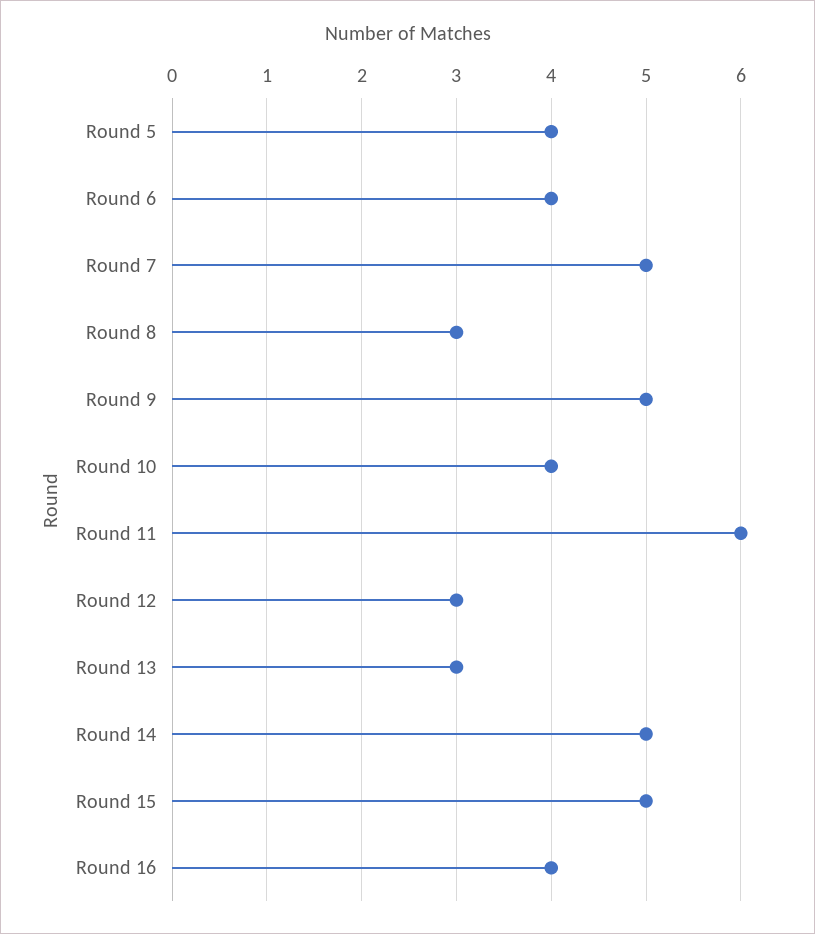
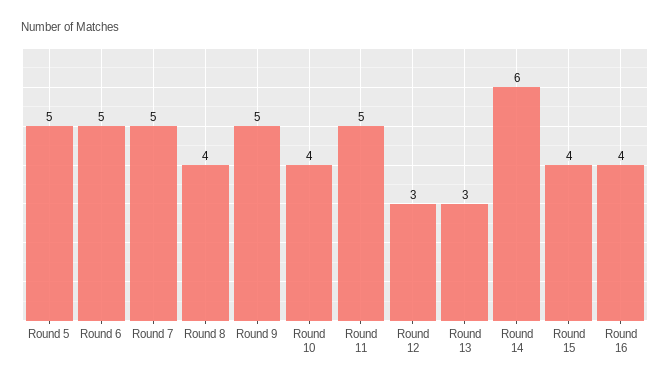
  {
-   "Round 5": 4,
+   "Round 5": 5,
-   "Round 6": 4,
+   "Round 6": 5,
    "Round 7": 5,
-   "Round 8": 3,
+   "Round 8": 4,
    "Round 9": 5,
    "Round 10": 4,
-   "Round 11": 6,
+   "Round 11": 5,
    "Round 12": 3,
    "Round 13": 3,
-   "Round 14": 5,
+   "Round 14": 6,
-   "Round 15": 5,
+   "Round 15": 4,
    "Round 16": 4
  }

